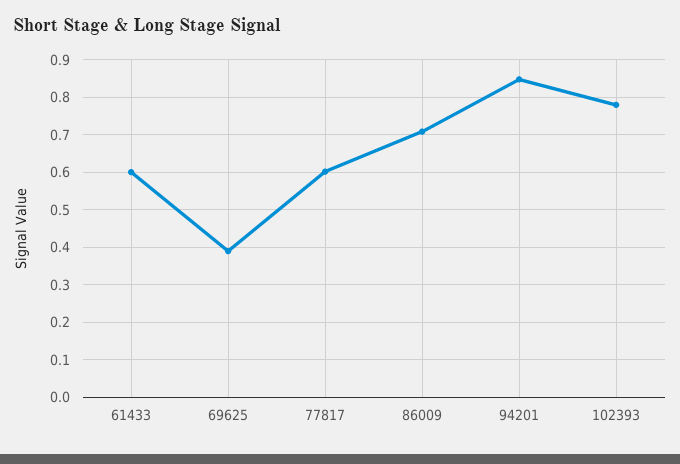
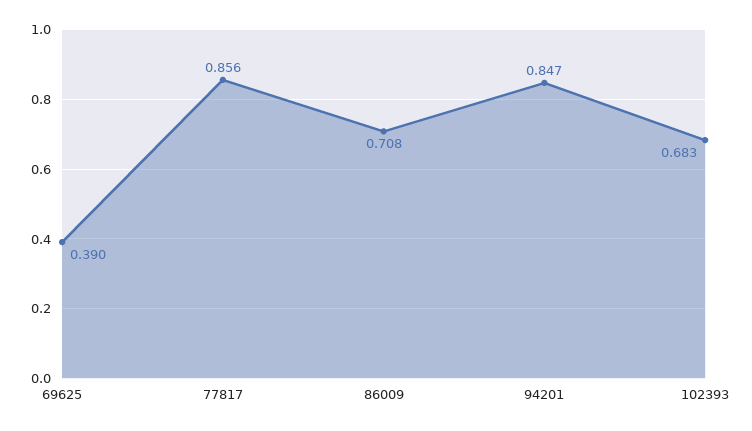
  {
-   "61433": 0.6,
    "69625": 0.39,
-   "77817": 0.6,
+   "77817": 0.856,
    "86009": 0.708,
    "94201": 0.847,
-   "102393": 0.78
+   "102393": 0.683
  }

